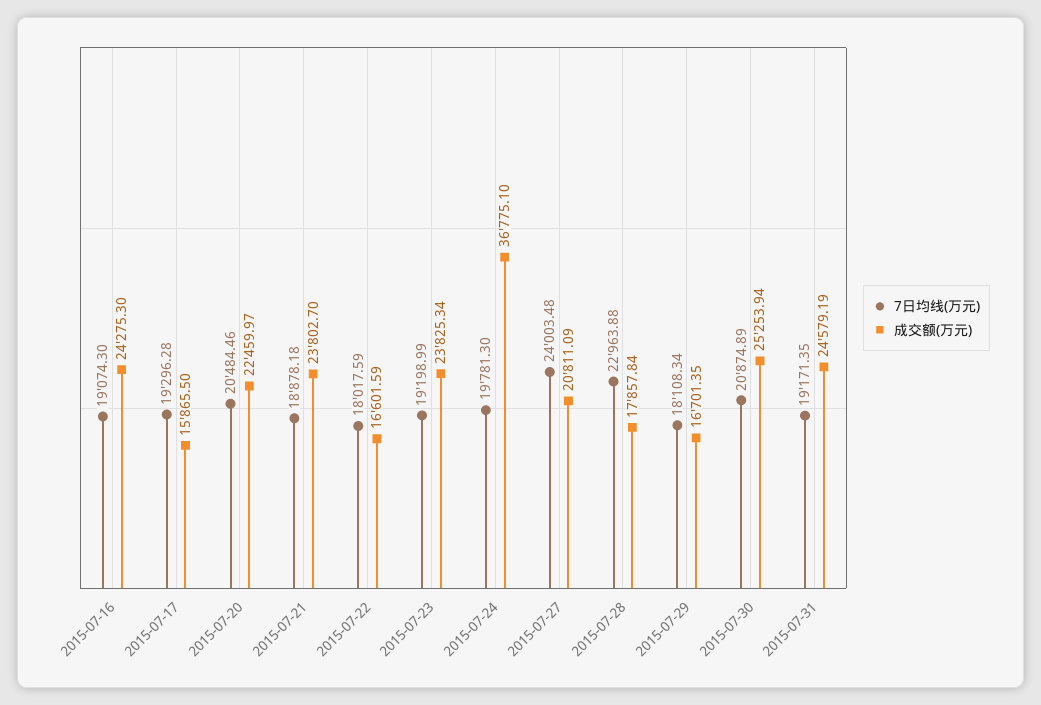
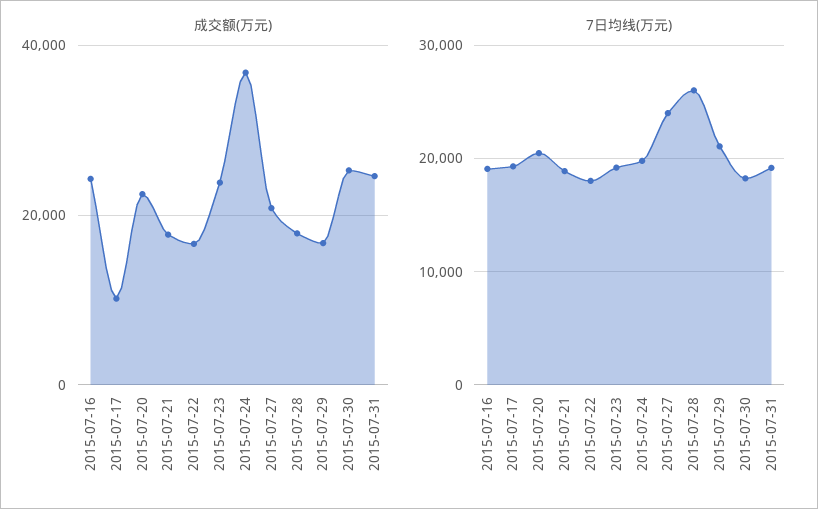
  {
    "7日均线(万元)": {
      "2015-07-16": 19074.3,
      "2015-07-17": 19296.28,
      "2015-07-20": 20484.46,
      "2015-07-21": 18878.18,
      "2015-07-22": 18017.59,
      "2015-07-23": 19198.99,
      "2015-07-24": 19781.3,
      "2015-07-27": 24003.48,
-     "2015-07-28": 22963.88,
+     "2015-07-28": 26000,
-     "2015-07-29": 18108.34,
+     "2015-07-29": 21000,
-     "2015-07-30": 20874.89,
+     "2015-07-30": 18000,
      "2015-07-31": 19171.35
    },
    "成交额(万元)": {
      "2015-07-16": 24275.3,
-     "2015-07-17": 15865.5,
+     "2015-07-17": 10000,
      "2015-07-20": 22459.97,
-     "2015-07-21": 23802.7,
+     "2015-07-21": 18000,
      "2015-07-22": 16601.59,
      "2015-07-23": 23825.34,
      "2015-07-24": 36775.1,
      "2015-07-27": 20811.09,
      "2015-07-28": 17857.84,
      "2015-07-29": 16701.35,
      "2015-07-30": 25253.94,
      "2015-07-31": 24579.19
    }
  }

